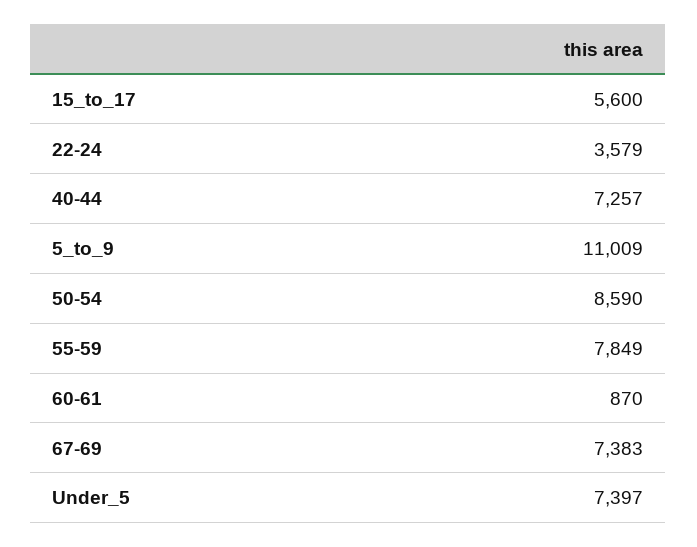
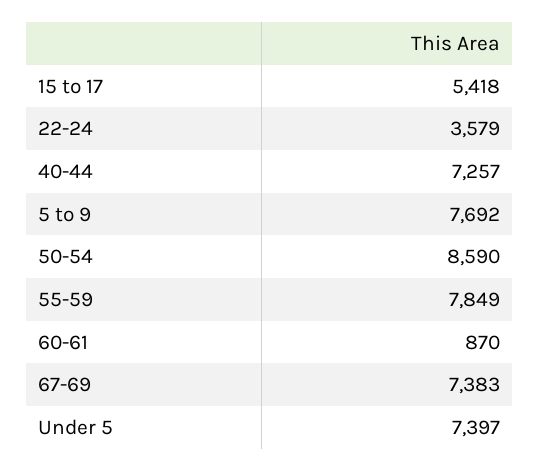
  {
-   "15_to_17": 5600,
+   "15_to_17": 5418,
    "22-24": 3579,
    "40-44": 7257,
-   "5_to_9": 11009,
+   "5_to_9": 7692,
    "50-54": 8590,
    "55-59": 7849,
    "60-61": 870,
    "67-69": 7383,
    "Under_5": 7397
  }

